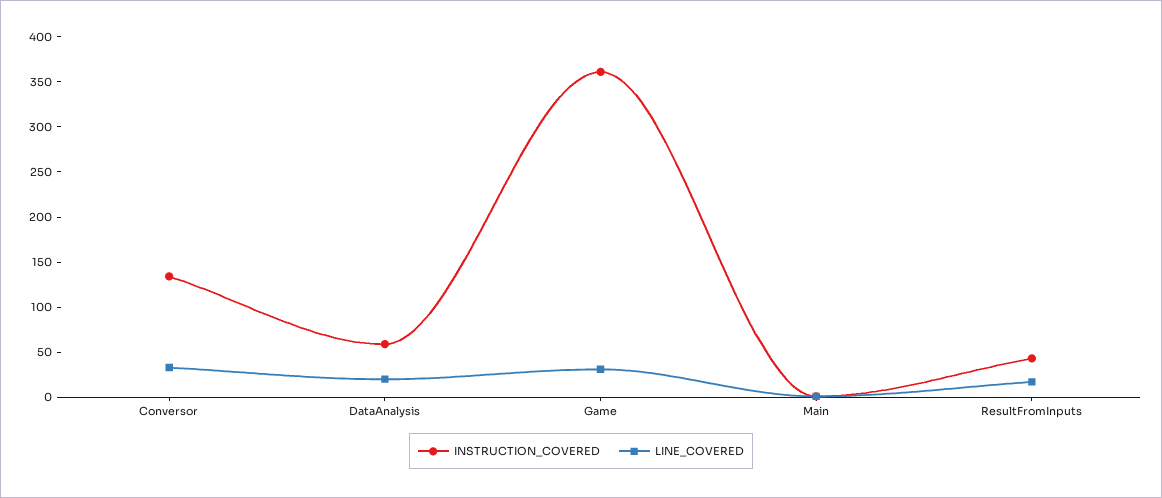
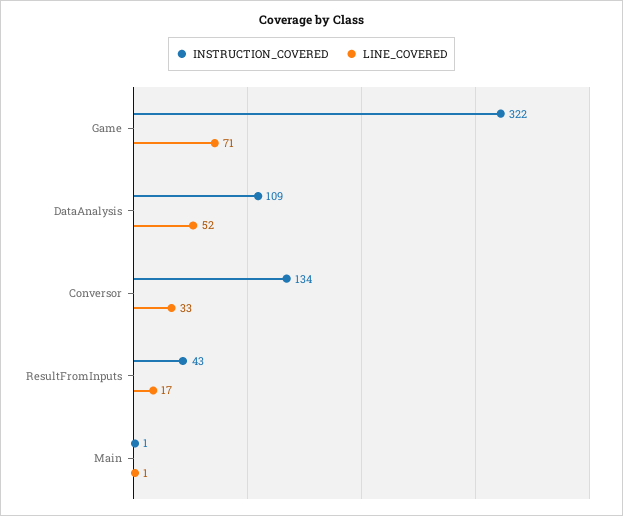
  {
    "INSTRUCTION_COVERED": {
      "Conversor": 134,
-     "DataAnalysis": 60,
+     "DataAnalysis": 109,
-     "Game": 360,
+     "Game": 322,
      "Main": 1,
      "ResultFromInputs": 43
    },
    "LINE_COVERED": {
      "Conversor": 33,
-     "DataAnalysis": 20,
+     "DataAnalysis": 52,
-     "Game": 30,
+     "Game": 71,
      "Main": 1,
      "ResultFromInputs": 17
    }
  }

